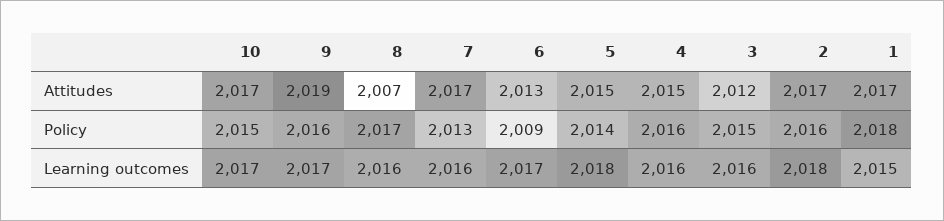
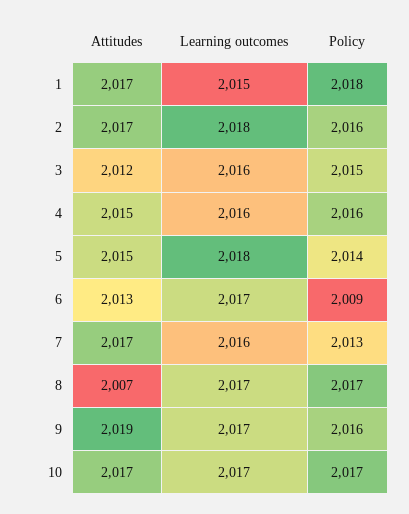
  {
    "10": {
      "Attitudes": 2017,
-     "Policy": 2015,
+     "Policy": 2017,
      "Learning outcomes": 2017
    },
    "9": {
      "Attitudes": 2019,
      "Policy": 2016,
      "Learning outcomes": 2017
    },
    "8": {
      "Attitudes": 2007,
      "Policy": 2017,
-     "Learning outcomes": 2016
+     "Learning outcomes": 2017
    },
    "7": {
      "Attitudes": 2017,
      "Policy": 2013,
      "Learning outcomes": 2016
    },
    "6": {
      "Attitudes": 2013,
      "Policy": 2009,
      "Learning outcomes": 2017
    },
    "5": {
      "Attitudes": 2015,
      "Policy": 2014,
      "Learning outcomes": 2018
    },
    "4": {
      "Attitudes": 2015,
      "Policy": 2016,
      "Learning outcomes": 2016
    },
    "3": {
      "Attitudes": 2012,
      "Policy": 2015,
      "Learning outcomes": 2016
    },
    "2": {
      "Attitudes": 2017,
      "Policy": 2016,
      "Learning outcomes": 2018
    },
    "1": {
      "Attitudes": 2017,
      "Policy": 2018,
      "Learning outcomes": 2015
    }
  }

